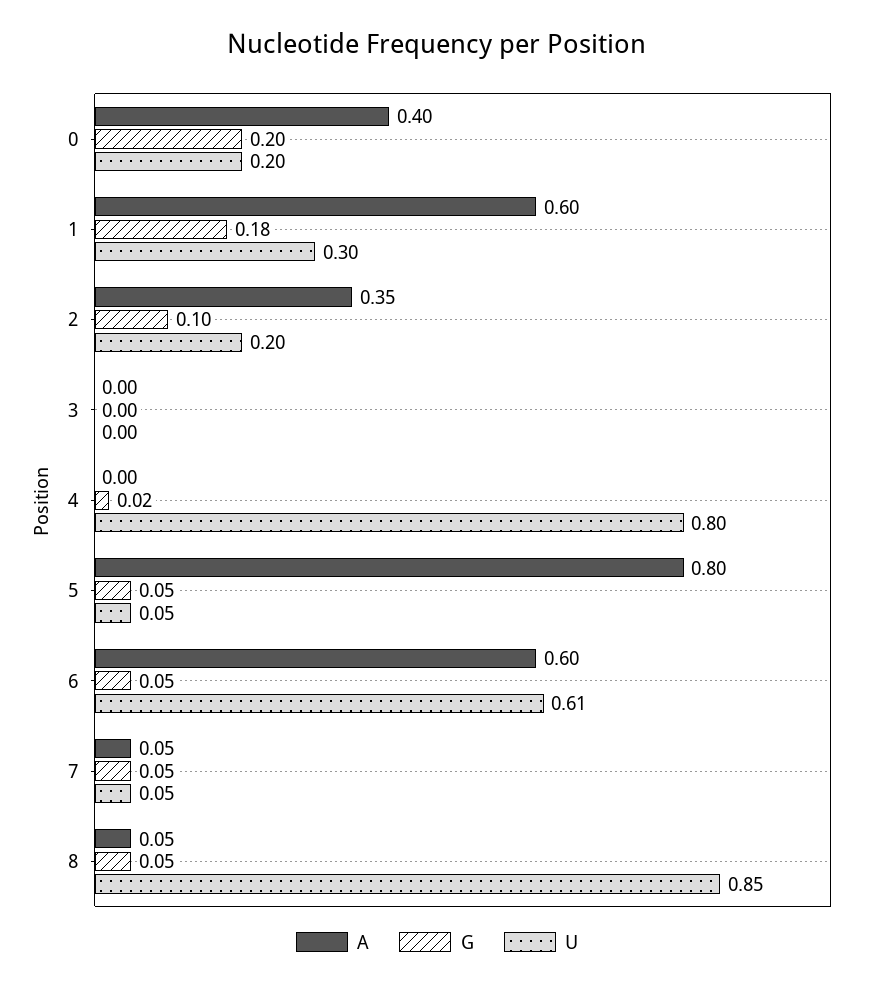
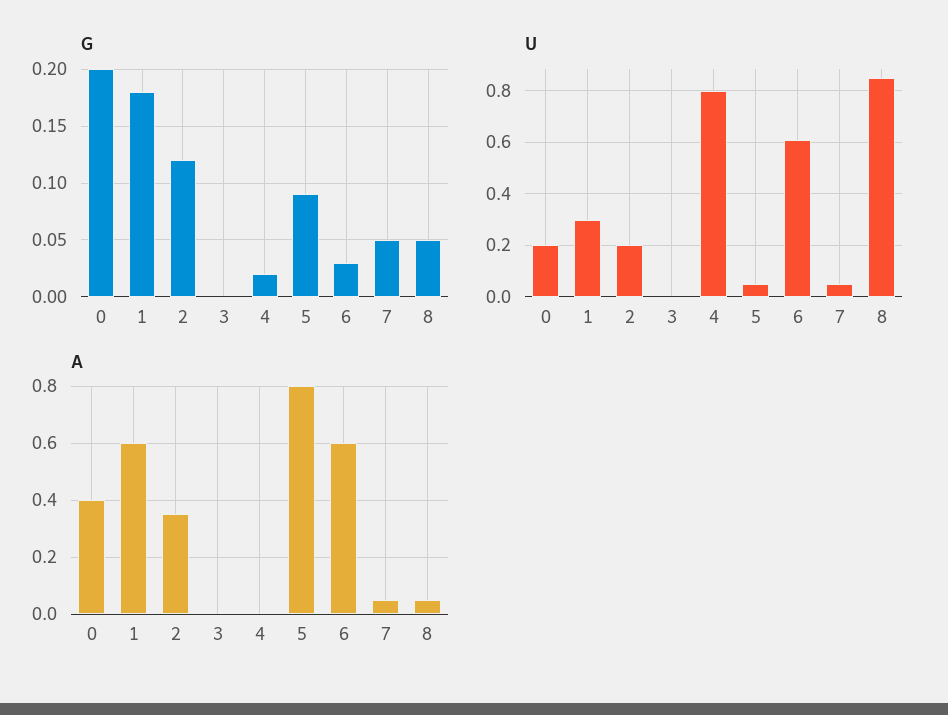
  {
    "A": {
      "0": 0.4,
      "1": 0.6,
      "2": 0.35,
      "3": 0,
      "4": 0,
      "5": 0.8,
      "6": 0.6,
      "7": 0.05,
      "8": 0.05
    },
    "G": {
      "0": 0.2,
      "1": 0.18,
-     "2": 0.1,
+     "2": 0.12,
      "3": 0,
      "4": 0.02,
-     "5": 0.05,
+     "5": 0.09,
-     "6": 0.05,
+     "6": 0.03,
      "7": 0.05,
      "8": 0.05
    },
    "U": {
      "0": 0.2,
      "1": 0.3,
      "2": 0.2,
      "3": 0,
      "4": 0.8,
      "5": 0.05,
      "6": 0.61,
      "7": 0.05,
      "8": 0.85
    }
  }

